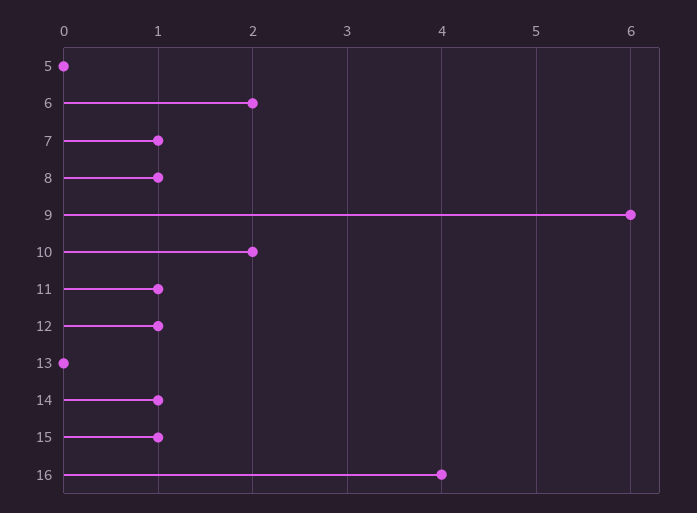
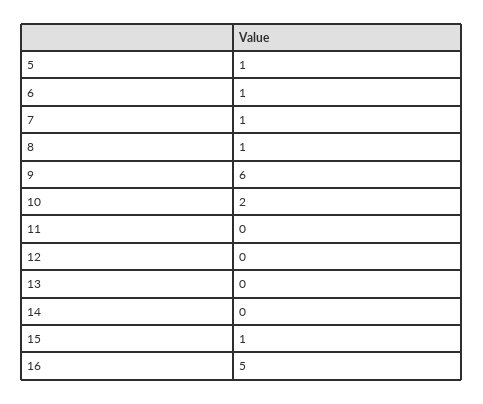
  {
-   "5": 0,
+   "5": 1,
-   "6": 2,
+   "6": 1,
    "7": 1,
    "8": 1,
    "9": 6,
    "10": 2,
-   "11": 1,
+   "11": 0,
-   "12": 1,
+   "12": 0,
    "13": 0,
-   "14": 1,
+   "14": 0,
    "15": 1,
-   "16": 4
+   "16": 5
  }

